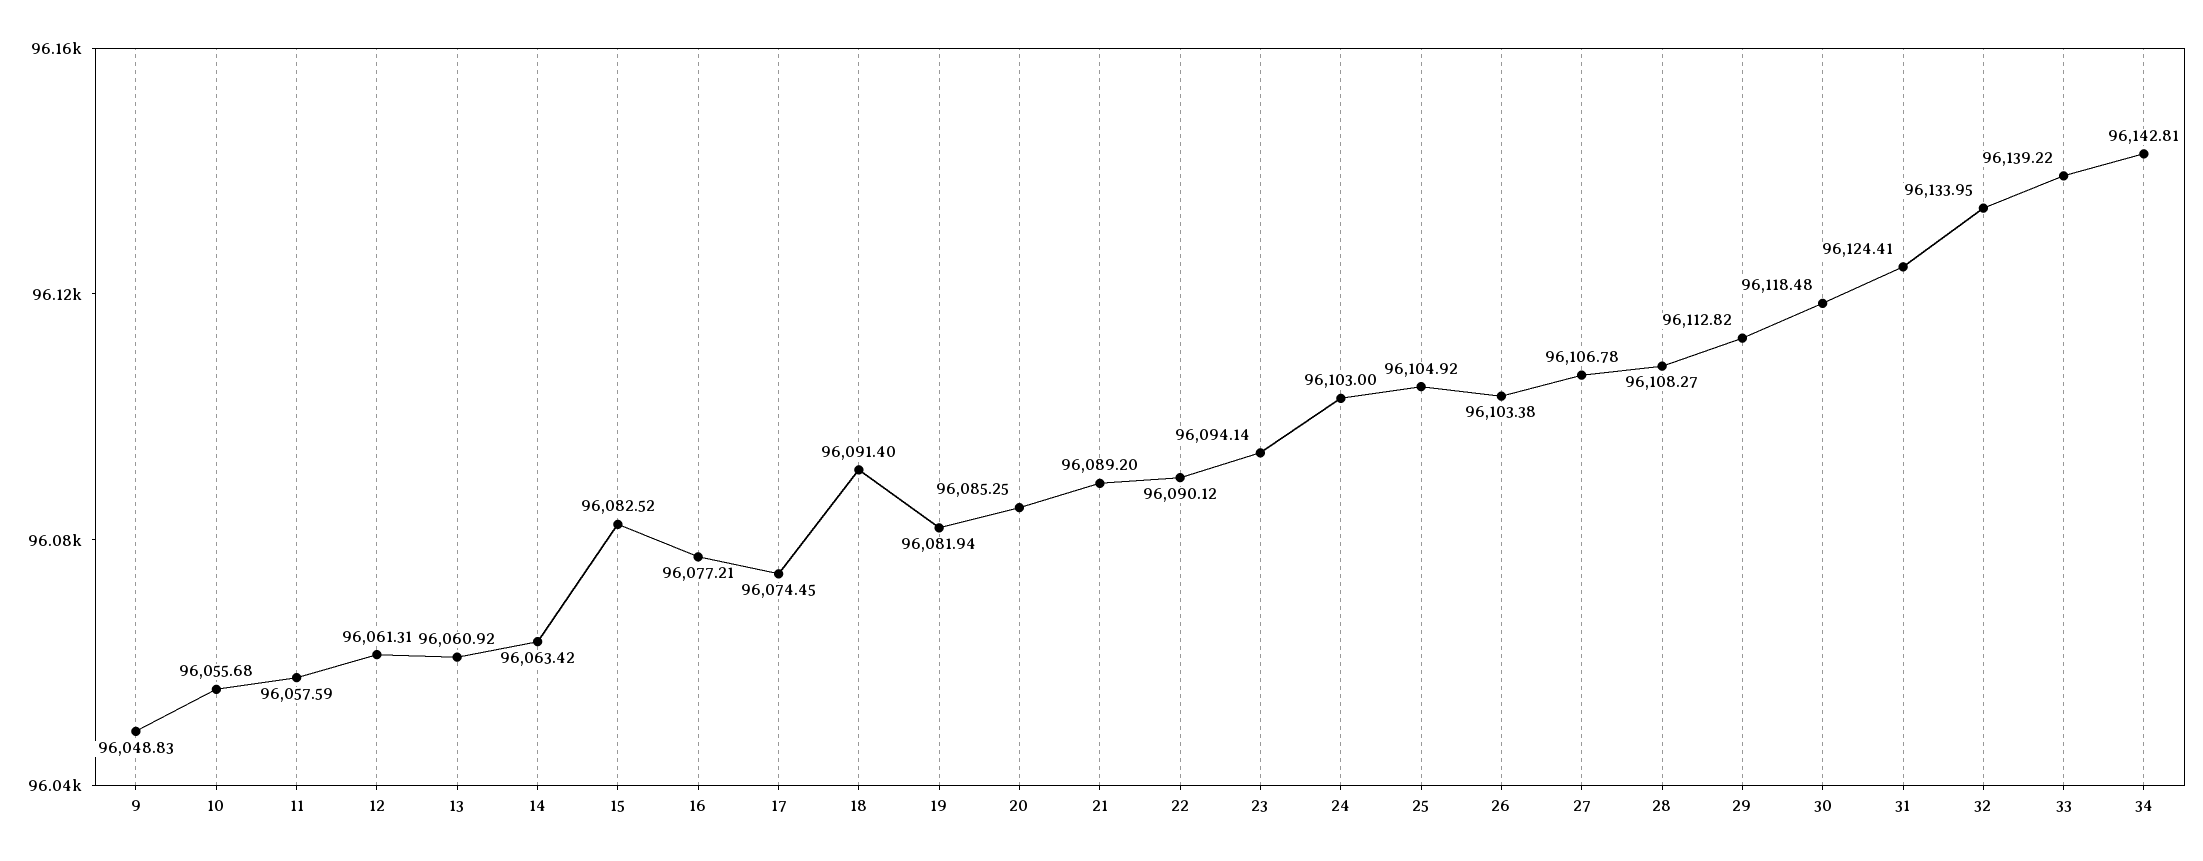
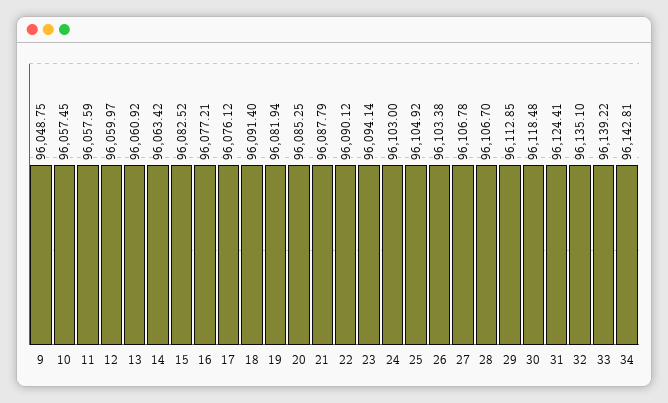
  {
-   "9": 96048.83,
+   "9": 96048.75,
-   "10": 96055.68,
+   "10": 96057.45,
    "11": 96057.59,
-   "12": 96061.31,
+   "12": 96059.97,
    "13": 96060.92,
    "14": 96063.42,
    "15": 96082.52,
    "16": 96077.21,
-   "17": 96074.45,
+   "17": 96076.12,
    "18": 96091.4,
    "19": 96081.94,
    "20": 96085.25,
-   "21": 96089.2,
+   "21": 96087.79,
    "22": 96090.12,
    "23": 96094.14,
    "24": 96103,
    "25": 96104.92,
    "26": 96103.38,
    "27": 96106.78,
-   "28": 96108.27,
+   "28": 96106.7,
-   "29": 96112.82,
+   "29": 96112.85,
    "30": 96118.48,
    "31": 96124.41,
-   "32": 96133.95,
+   "32": 96135.1,
    "33": 96139.22,
    "34": 96142.81
  }

